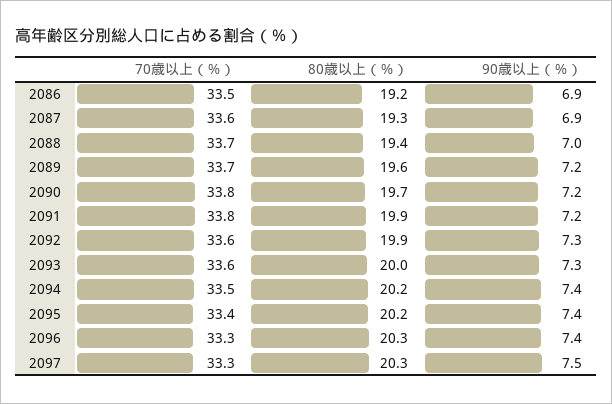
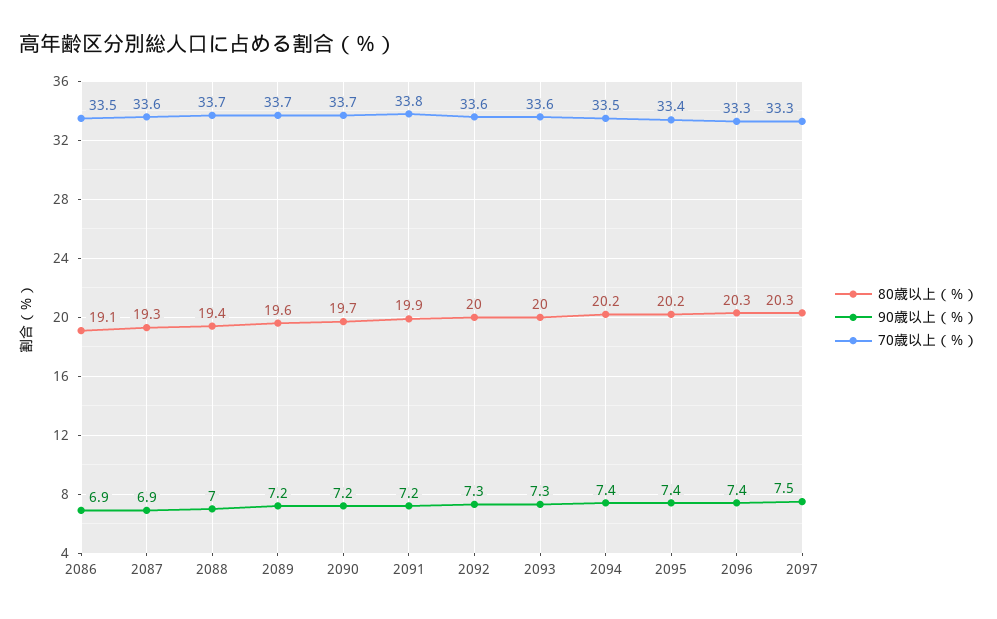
  {
    "70歳以上（％）": {
      "2086": 33.5,
      "2087": 33.6,
      "2088": 33.7,
      "2089": 33.7,
-     "2090": 33.8,
+     "2090": 33.7,
      "2091": 33.8,
      "2092": 33.6,
      "2093": 33.6,
      "2094": 33.5,
      "2095": 33.4,
      "2096": 33.3,
      "2097": 33.3
    },
    "80歳以上（％）": {
-     "2086": 19.2,
+     "2086": 19.1,
      "2087": 19.3,
      "2088": 19.4,
      "2089": 19.6,
      "2090": 19.7,
      "2091": 19.9,
-     "2092": 19.9,
+     "2092": 20,
      "2093": 20,
      "2094": 20.2,
      "2095": 20.2,
      "2096": 20.3,
      "2097": 20.3
    },
    "90歳以上（％）": {
      "2086": 6.9,
      "2087": 6.9,
      "2088": 7,
      "2089": 7.2,
      "2090": 7.2,
      "2091": 7.2,
      "2092": 7.3,
      "2093": 7.3,
      "2094": 7.4,
      "2095": 7.4,
      "2096": 7.4,
      "2097": 7.5
    }
  }

